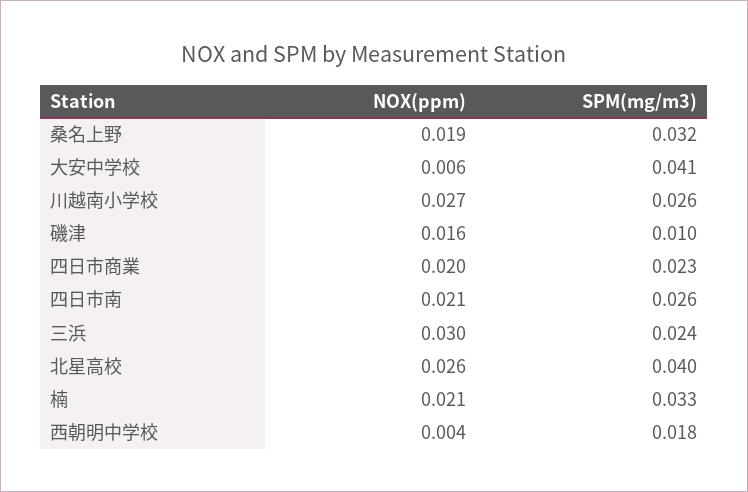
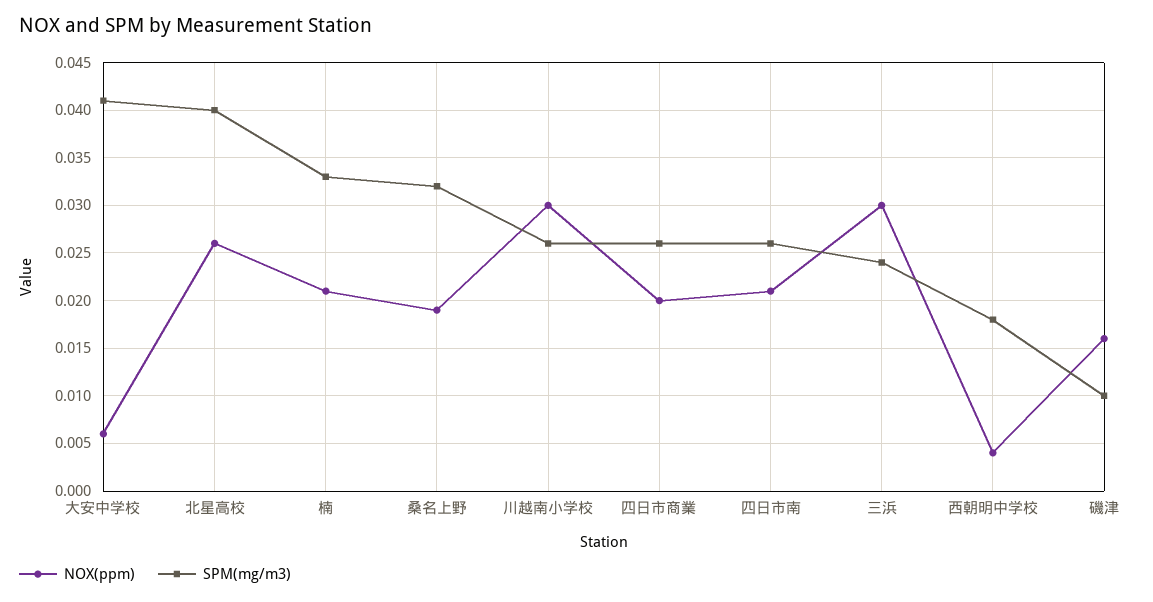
  {
    "NOX(ppm)": {
      "桑名上野": 0.019,
      "大安中学校": 0.006,
-     "川越南小学校": 0.027,
+     "川越南小学校": 0.03,
      "磯津": 0.016,
      "四日市商業": 0.02,
      "四日市南": 0.021,
      "三浜": 0.03,
      "北星高校": 0.026,
      "楠": 0.021,
      "西朝明中学校": 0.004
    },
    "SPM(mg/m3)": {
      "桑名上野": 0.032,
      "大安中学校": 0.041,
      "川越南小学校": 0.026,
      "磯津": 0.01,
-     "四日市商業": 0.023,
+     "四日市商業": 0.026,
      "四日市南": 0.026,
      "三浜": 0.024,
      "北星高校": 0.04,
      "楠": 0.033,
      "西朝明中学校": 0.018
    }
  }

